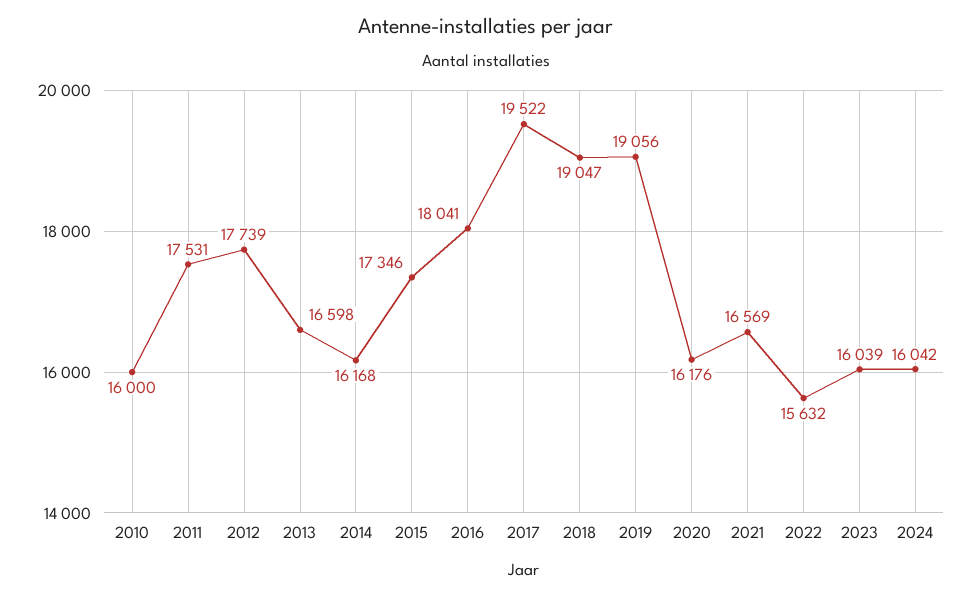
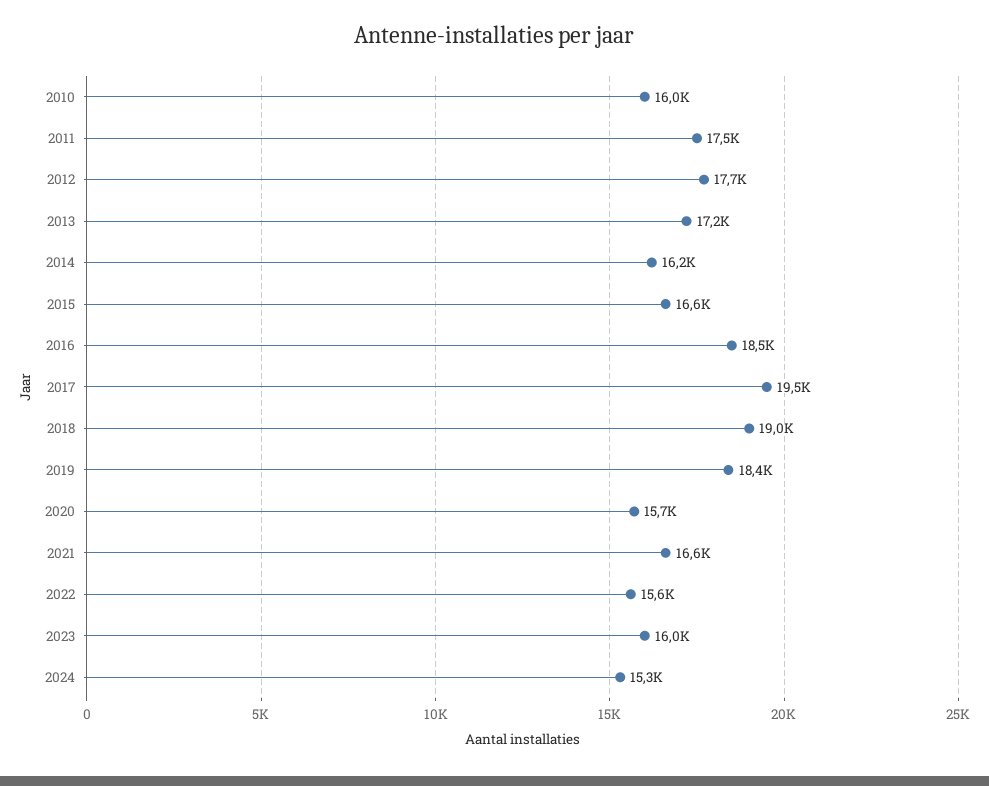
  {
    "2010": 16000,
    "2011": 17531,
    "2012": 17739,
-   "2013": 16598,
+   "2013": 17200,
    "2014": 16168,
-   "2015": 17346,
+   "2015": 16600,
-   "2016": 18041,
+   "2016": 18500,
    "2017": 19522,
    "2018": 19047,
-   "2019": 19056,
+   "2019": 18400,
-   "2020": 16176,
+   "2020": 15700,
    "2021": 16569,
    "2022": 15632,
    "2023": 16039,
-   "2024": 16042
+   "2024": 15300
  }

